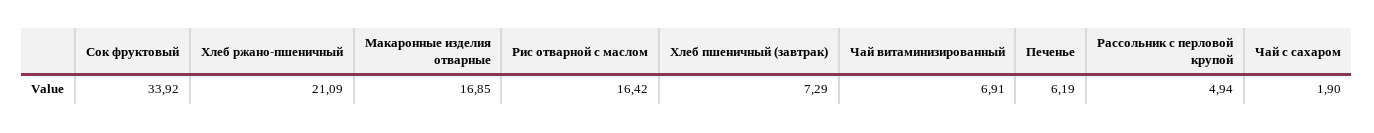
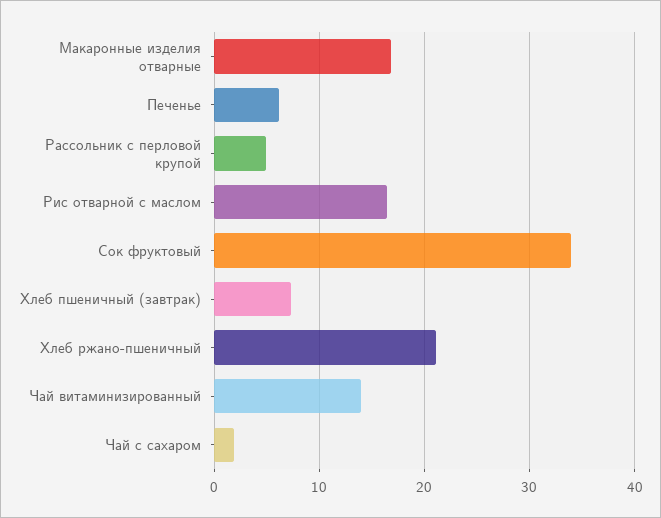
  {
    "Сок фруктовый": 33.92,
    "Хлеб ржано-пшеничный": 21.09,
    "Макаронные изделия отварные": 16.85,
    "Рис отварной с маслом": 16.42,
    "Хлеб пшеничный (завтрак)": 7.29,
-   "Чай витаминизированный": 6.91,
+   "Чай витаминизированный": 14,
    "Печенье": 6.19,
    "Рассольник с перловой крупой": 4.94,
    "Чай с сахаром": 1.9
  }

